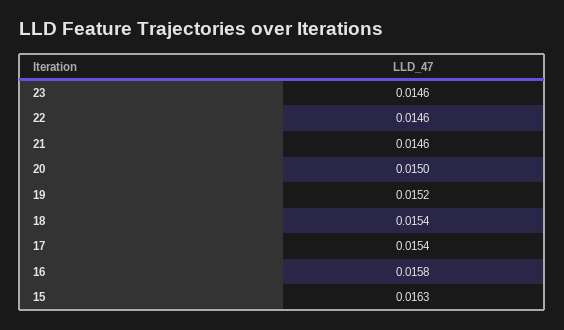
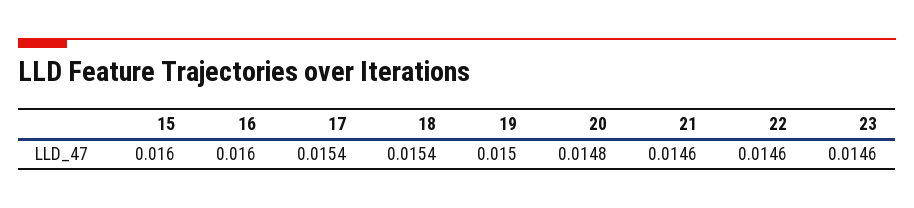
  {
    "23": 0.0146,
    "22": 0.0146,
    "21": 0.0146,
-   "20": 0.015,
+   "20": 0.0148,
-   "19": 0.0152,
+   "19": 0.015,
    "18": 0.0154,
    "17": 0.0154,
-   "16": 0.0158,
+   "16": 0.016,
-   "15": 0.0163
+   "15": 0.016
  }

